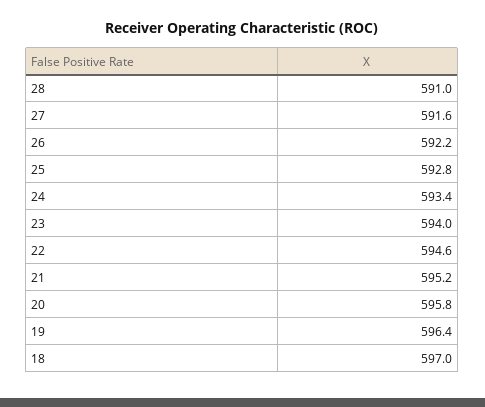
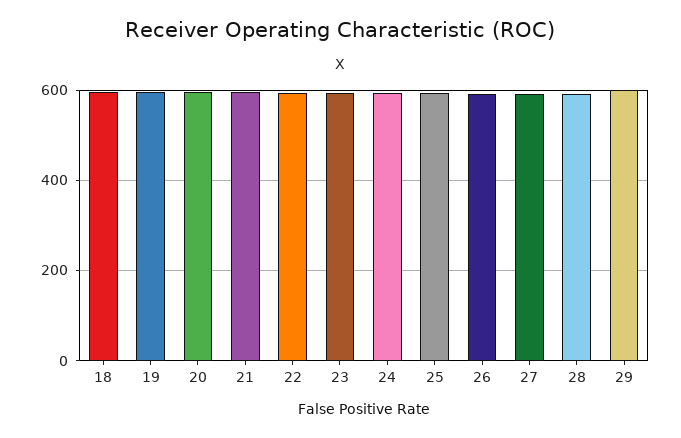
  {
    "28": 591,
    "27": 591.6,
    "26": 592.2,
    "25": 592.8,
    "24": 593.4,
    "23": 594,
    "22": 594.6,
    "21": 595.2,
    "20": 595.8,
    "19": 596.4,
-   "18": 597
+   "18": 597,
+   "29": 600
  }

